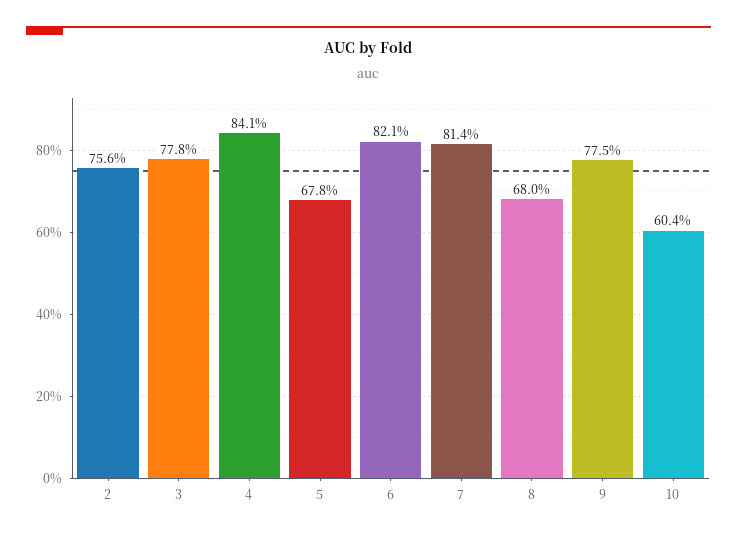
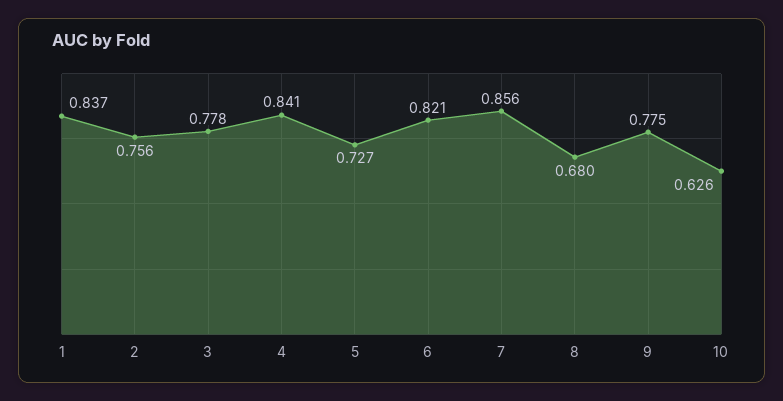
  {
    "2": 0.756,
    "3": 0.778,
    "4": 0.841,
-   "5": 0.678,
+   "5": 0.727,
    "6": 0.821,
-   "7": 0.814,
+   "7": 0.856,
    "8": 0.68,
    "9": 0.775,
-   "10": 0.604
+   "10": 0.626,
+   "1": 0.837
  }

